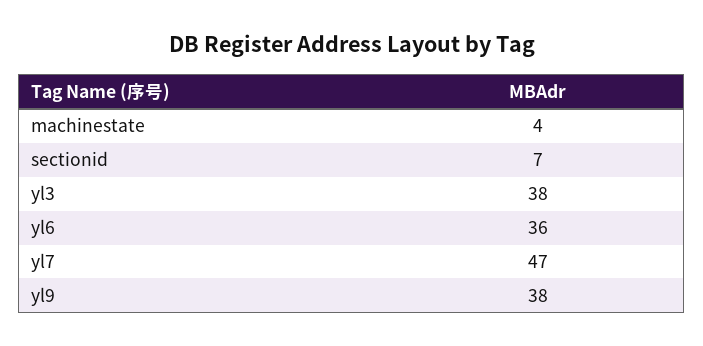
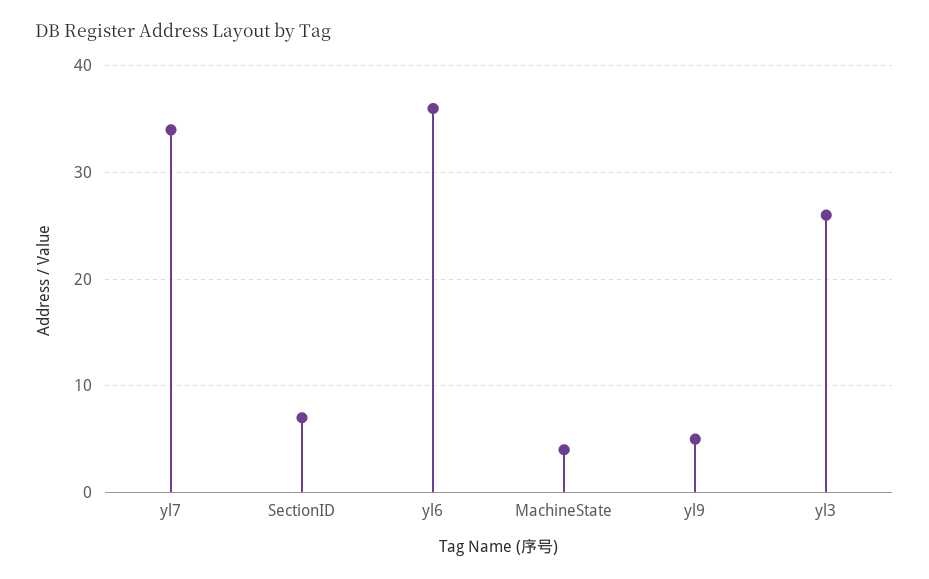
  {
    "machinestate": 4,
    "sectionid": 7,
-   "yl3": 38,
+   "yl3": 26,
    "yl6": 36,
-   "yl7": 47,
+   "yl7": 34,
-   "yl9": 38
+   "yl9": 5
  }

